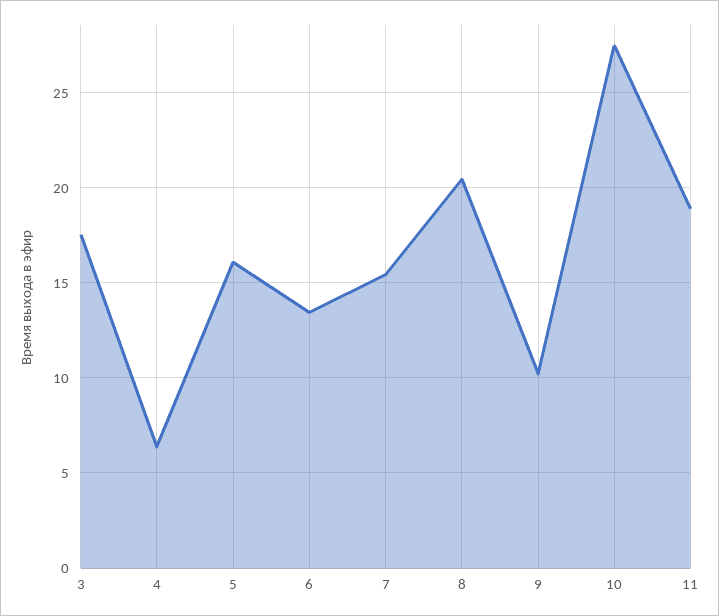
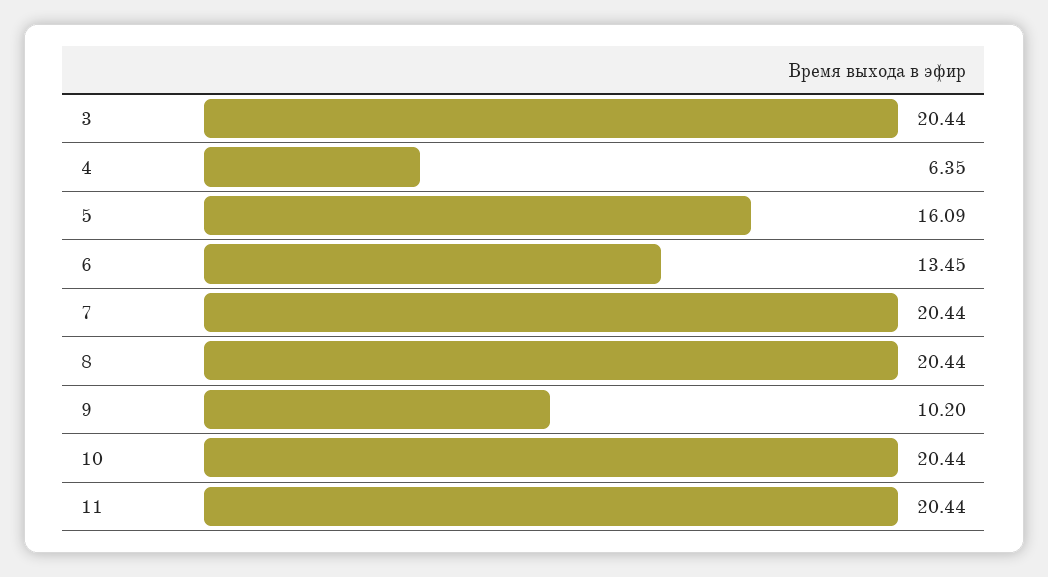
  {
-   "3": 17.5,
+   "3": 20.44,
    "4": 6.35,
    "5": 16.09,
    "6": 13.45,
-   "7": 15.5,
+   "7": 20.44,
    "8": 20.44,
    "9": 10.2,
-   "10": 27.5,
+   "10": 20.44,
-   "11": 19
+   "11": 20.44
  }

